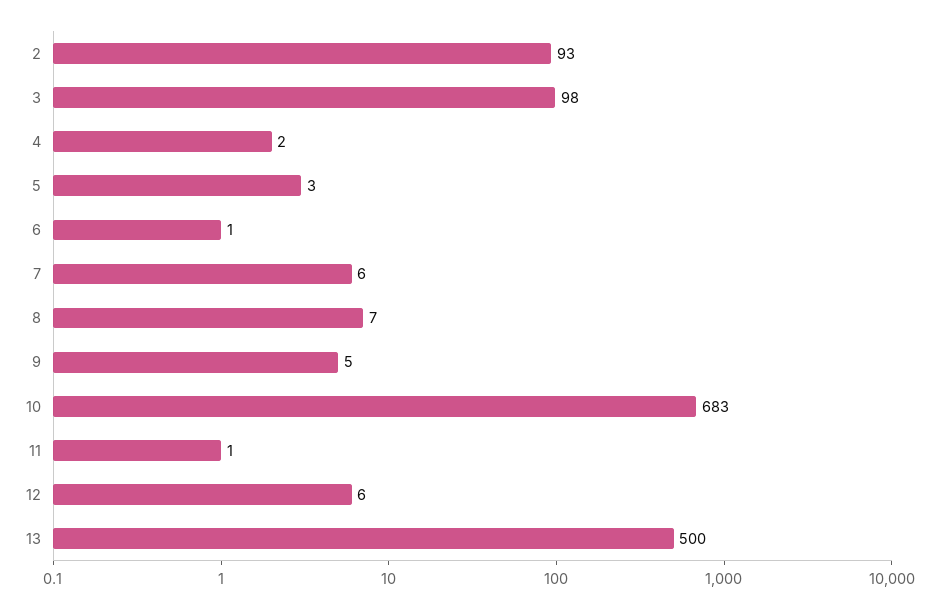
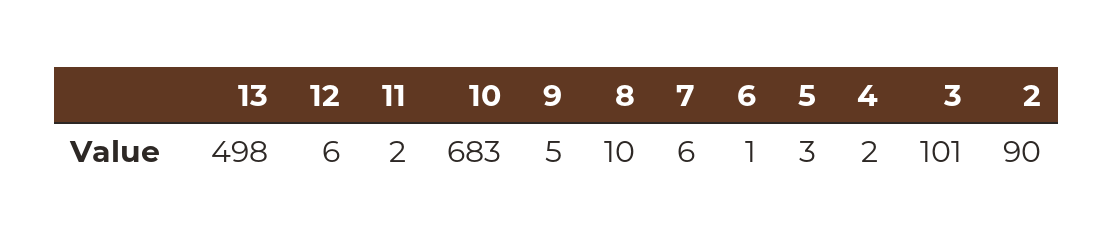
  {
-   "2": 93,
+   "2": 90,
-   "3": 98,
+   "3": 101,
    "4": 2,
    "5": 3,
    "6": 1,
    "7": 6,
-   "8": 7,
+   "8": 10,
    "9": 5,
    "10": 683,
-   "11": 1,
+   "11": 2,
    "12": 6,
-   "13": 500
+   "13": 498
  }

